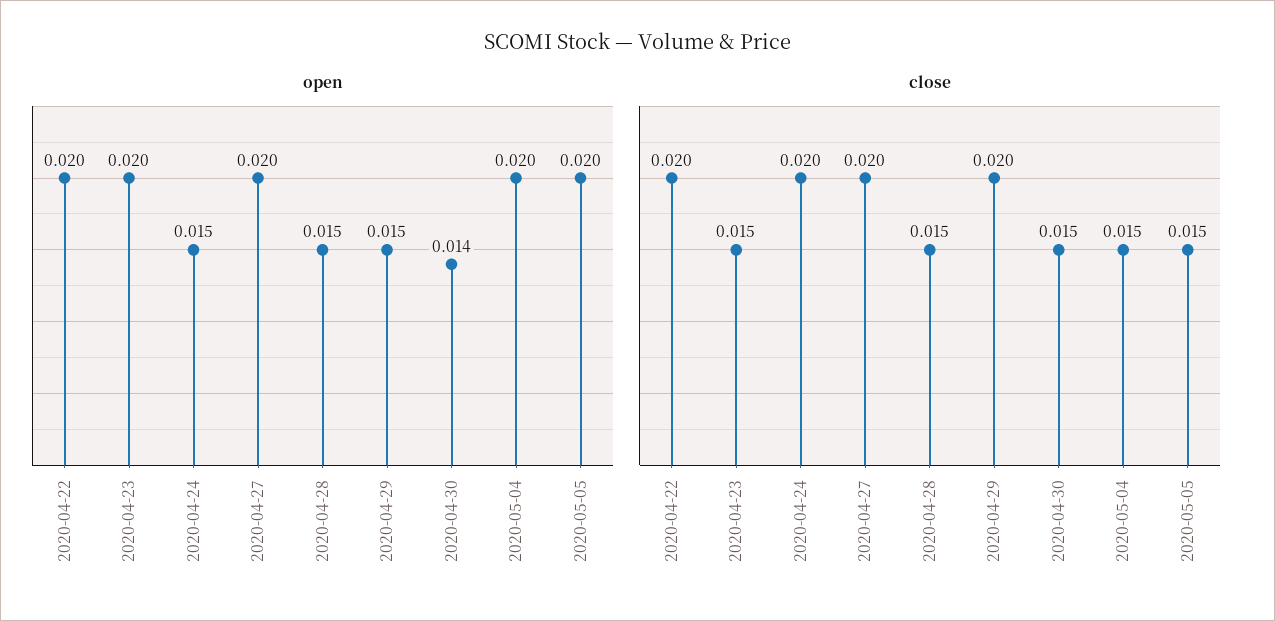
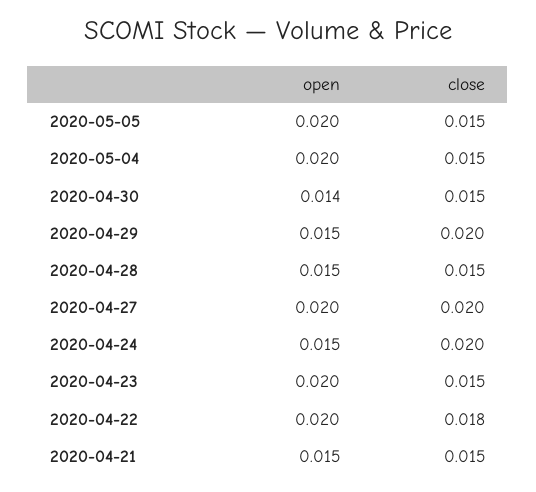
  {
    "open": {
      "2020-04-22": 0.02,
      "2020-04-23": 0.02,
      "2020-04-24": 0.015,
      "2020-04-27": 0.02,
      "2020-04-28": 0.015,
      "2020-04-29": 0.015,
      "2020-04-30": 0.014,
      "2020-05-04": 0.02,
-     "2020-05-05": 0.02
+     "2020-05-05": 0.02,
+     "2020-04-21": 0.015
    },
    "close": {
-     "2020-04-22": 0.02,
+     "2020-04-22": 0.018,
      "2020-04-23": 0.015,
      "2020-04-24": 0.02,
      "2020-04-27": 0.02,
      "2020-04-28": 0.015,
      "2020-04-29": 0.02,
      "2020-04-30": 0.015,
      "2020-05-04": 0.015,
-     "2020-05-05": 0.015
+     "2020-05-05": 0.015,
+     "2020-04-21": 0.015
    }
  }

